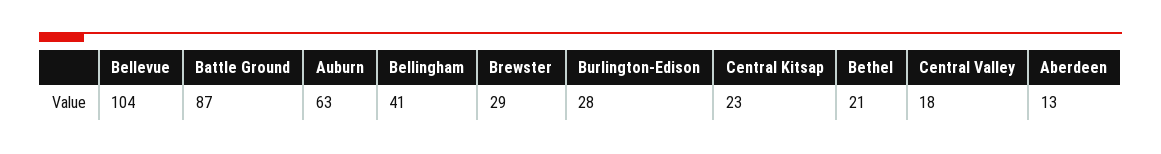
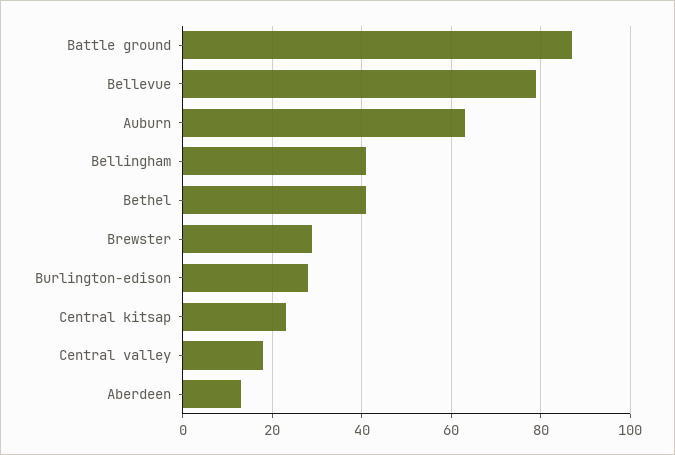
  {
-   "Bellevue": 104,
+   "Bellevue": 80,
    "Battle Ground": 87,
    "Auburn": 63,
    "Bellingham": 41,
    "Brewster": 29,
    "Burlington-Edison": 28,
    "Central Kitsap": 23,
-   "Bethel": 21,
+   "Bethel": 40,
    "Central Valley": 18,
    "Aberdeen": 13
  }

